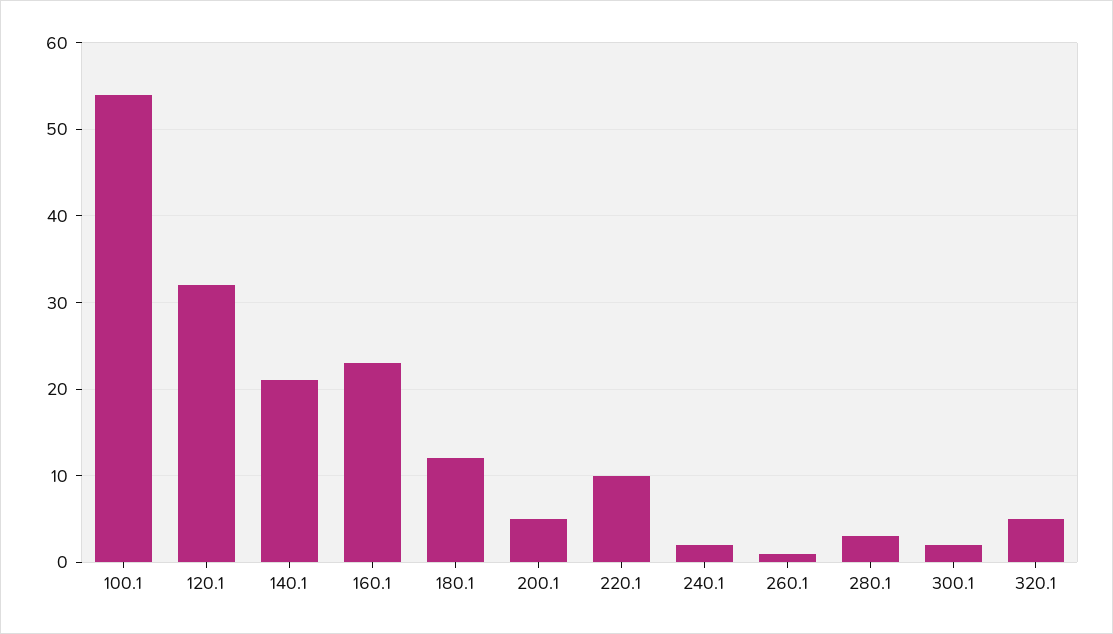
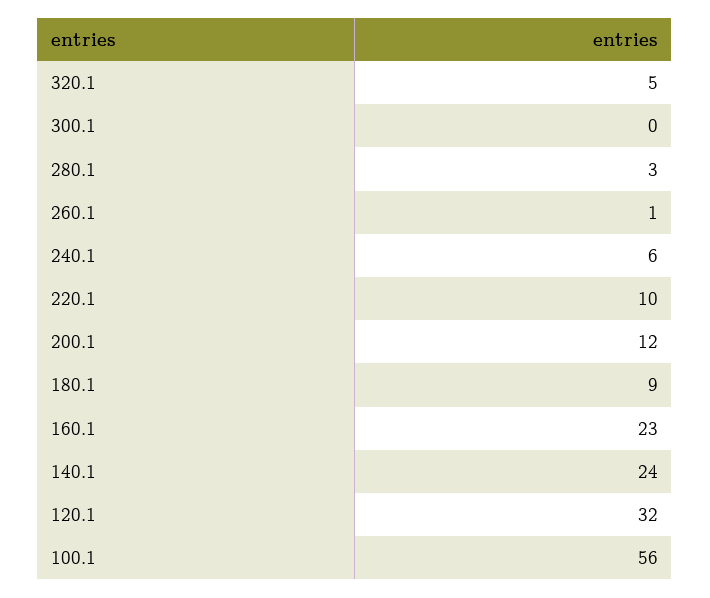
  {
-   "100.1": 54,
+   "100.1": 56,
    "120.1": 32,
-   "140.1": 21,
+   "140.1": 24,
    "160.1": 23,
-   "180.1": 12,
+   "180.1": 9,
-   "200.1": 5,
+   "200.1": 12,
    "220.1": 10,
-   "240.1": 2,
+   "240.1": 6,
    "260.1": 1,
    "280.1": 3,
-   "300.1": 2,
+   "300.1": 0,
    "320.1": 5
  }

